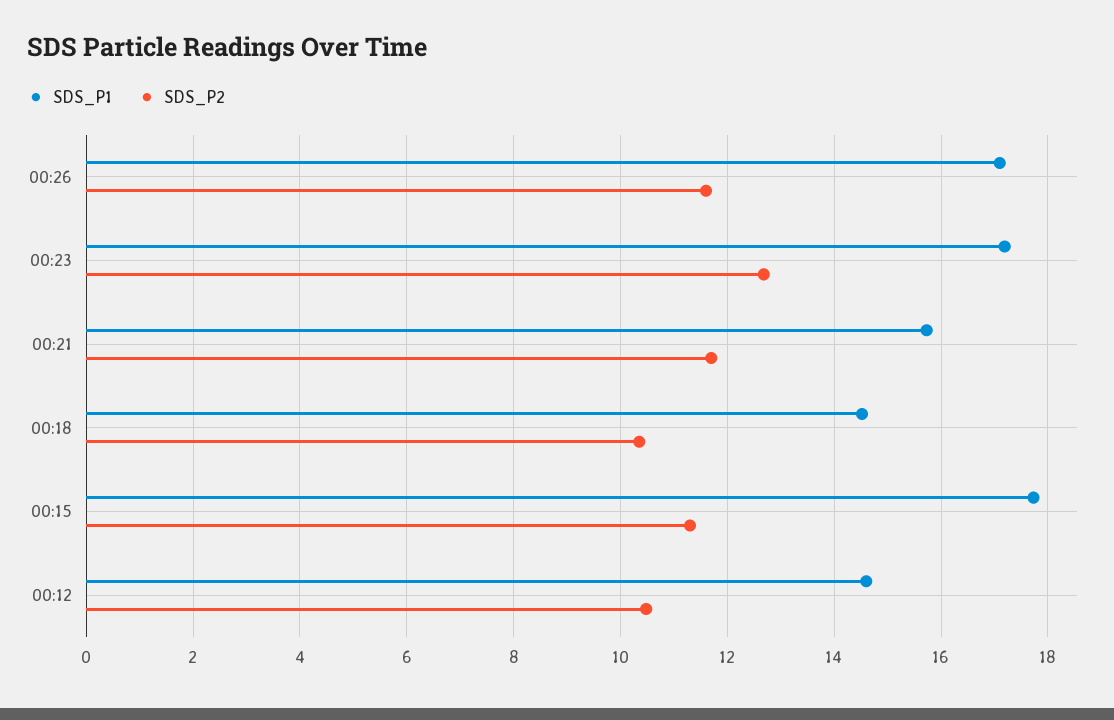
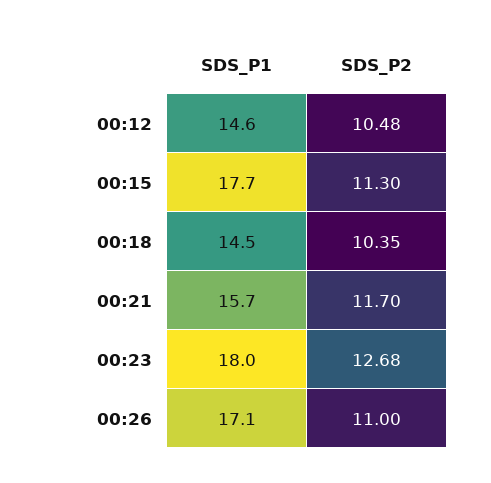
  {
    "SDS_P1": {
      "00:26": 17.1,
-     "00:23": 17.2,
+     "00:23": 18,
      "00:21": 15.7,
      "00:18": 14.5,
      "00:15": 17.7,
      "00:12": 14.6
    },
    "SDS_P2": {
-     "00:26": 11.6,
+     "00:26": 11,
      "00:23": 12.68,
      "00:21": 11.7,
      "00:18": 10.35,
      "00:15": 11.3,
      "00:12": 10.48
    }
  }

